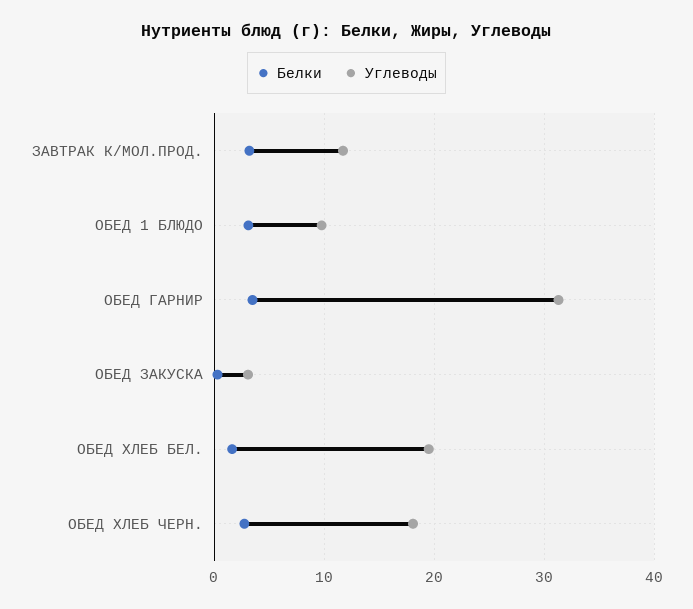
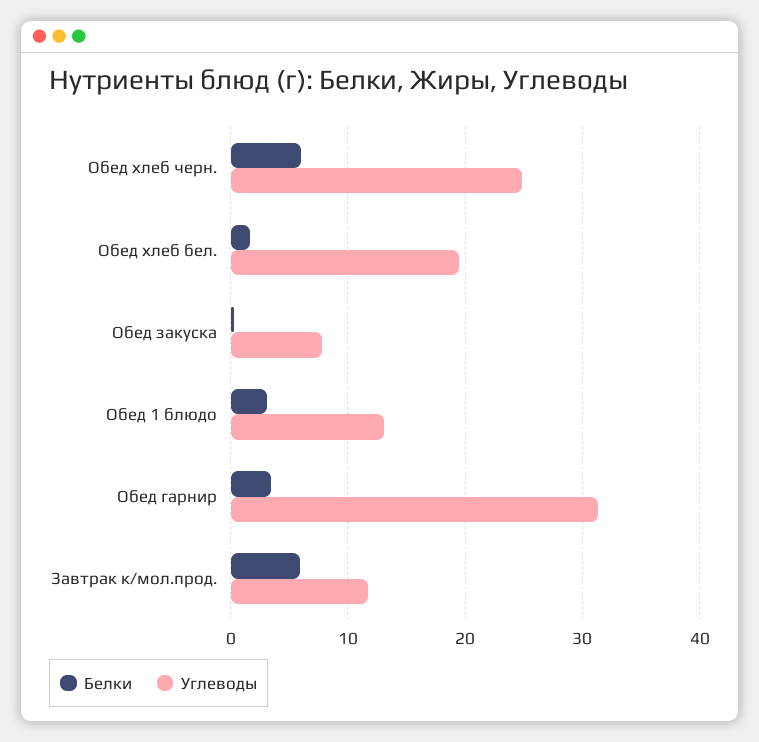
  {
    "Белки": {
-     "ЗАВТРАК К/МОЛ.ПРОД.": 3,
+     "ЗАВТРАК К/МОЛ.ПРОД.": 6,
      "ОБЕД 1 БЛЮДО": 3,
      "ОБЕД ГАРНИР": 3,
      "ОБЕД ЗАКУСКА": 0,
      "ОБЕД ХЛЕБ БЕЛ.": 2,
-     "ОБЕД ХЛЕБ ЧЕРН.": 3
+     "ОБЕД ХЛЕБ ЧЕРН.": 6
    },
    "Углеводы": {
      "ЗАВТРАК К/МОЛ.ПРОД.": 12,
-     "ОБЕД 1 БЛЮДО": 10,
+     "ОБЕД 1 БЛЮДО": 13,
      "ОБЕД ГАРНИР": 31,
-     "ОБЕД ЗАКУСКА": 3,
+     "ОБЕД ЗАКУСКА": 8,
      "ОБЕД ХЛЕБ БЕЛ.": 20,
-     "ОБЕД ХЛЕБ ЧЕРН.": 18
+     "ОБЕД ХЛЕБ ЧЕРН.": 25
    }
  }

